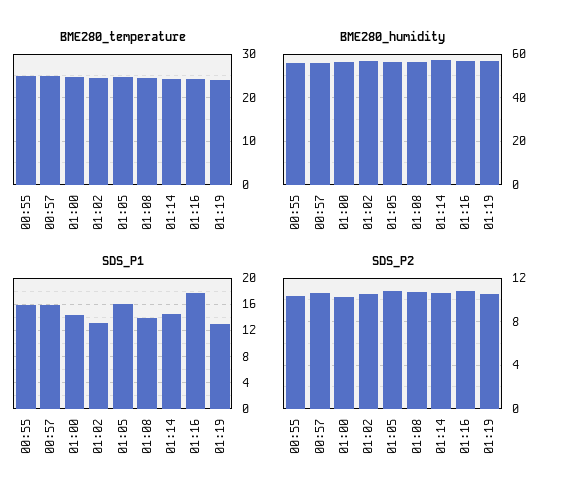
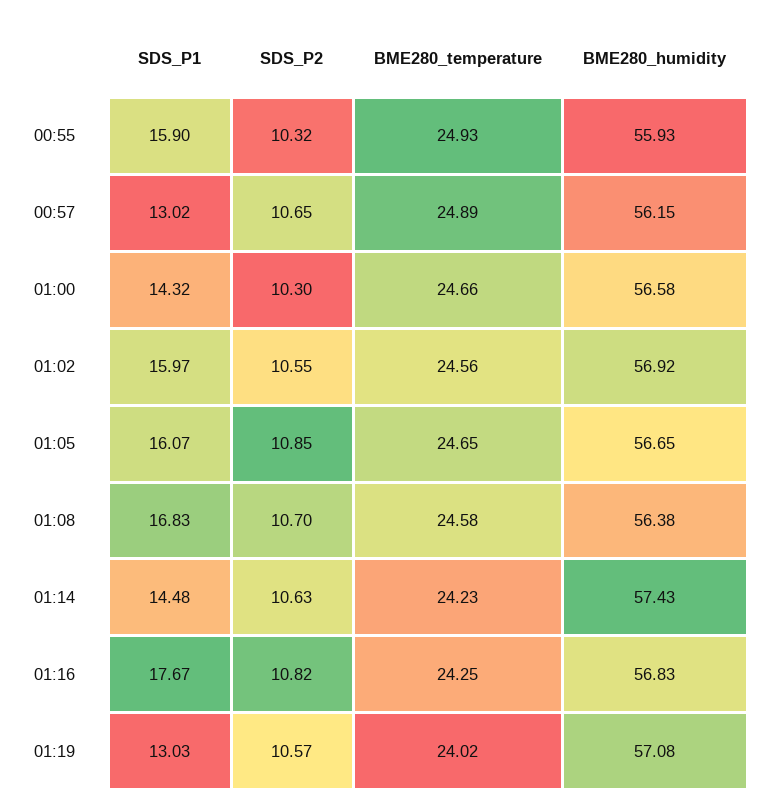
  {
    "BME280_temperature": {
      "00:55": 24.93,
      "00:57": 24.89,
      "01:00": 24.66,
      "01:02": 24.56,
      "01:05": 24.65,
      "01:08": 24.58,
      "01:14": 24.23,
      "01:16": 24.25,
      "01:19": 24.02
    },
    "BME280_humidity": {
      "00:55": 55.93,
      "00:57": 56.15,
      "01:00": 56.58,
      "01:02": 56.92,
      "01:05": 56.65,
      "01:08": 56.38,
      "01:14": 57.43,
      "01:16": 56.83,
      "01:19": 57.08
    },
    "SDS_P1": {
      "00:55": 15.9,
-     "00:57": 16,
+     "00:57": 13.02,
      "01:00": 14.32,
-     "01:02": 13,
+     "01:02": 15.97,
      "01:05": 16.07,
-     "01:08": 14,
+     "01:08": 16.83,
      "01:14": 14.48,
      "01:16": 17.67,
      "01:19": 13.03
    },
    "SDS_P2": {
      "00:55": 10.32,
      "00:57": 10.65,
      "01:00": 10.3,
      "01:02": 10.55,
      "01:05": 10.85,
      "01:08": 10.7,
      "01:14": 10.63,
      "01:16": 10.82,
      "01:19": 10.57
    }
  }

